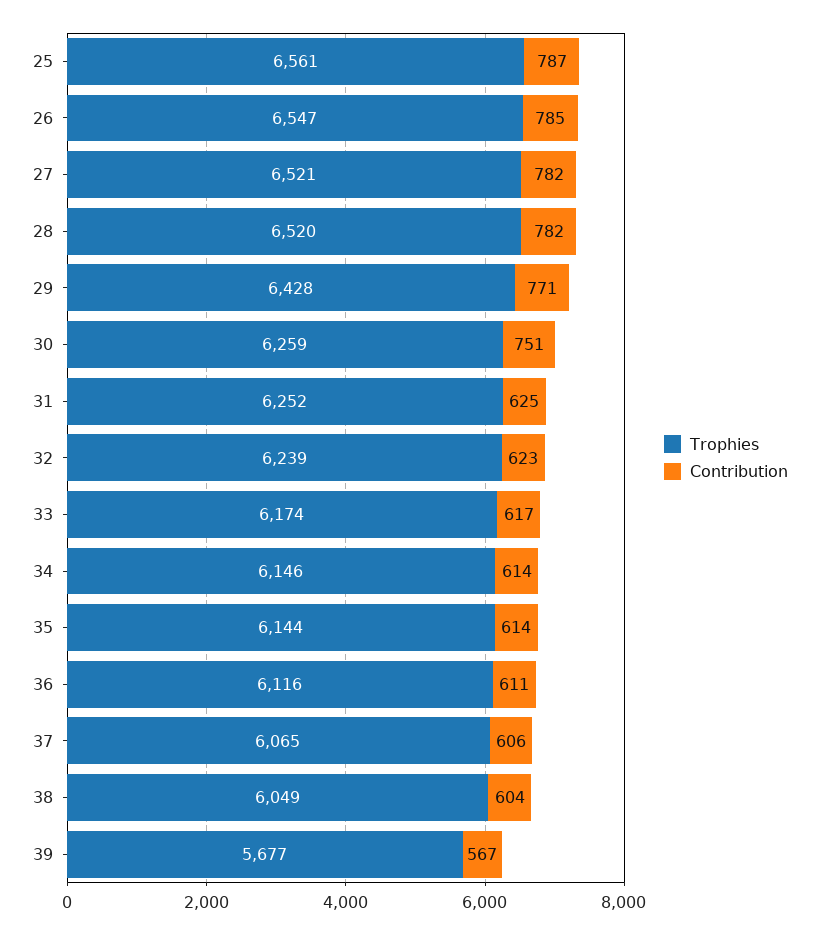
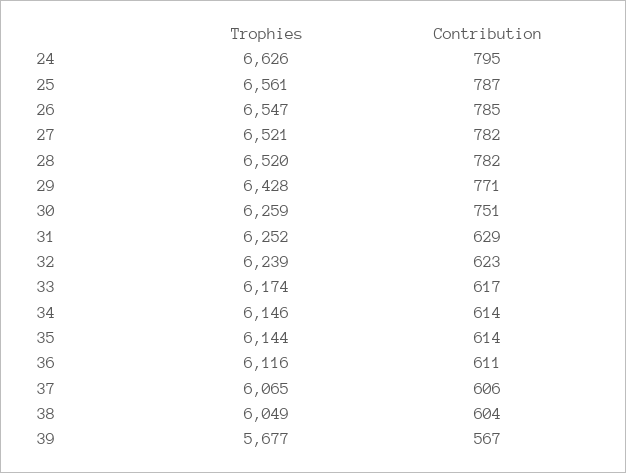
  {
    "Trophies": {
      "25": 6561,
      "26": 6547,
      "27": 6521,
      "28": 6520,
      "29": 6428,
      "30": 6259,
      "31": 6252,
      "32": 6239,
      "33": 6174,
      "34": 6146,
      "35": 6144,
      "36": 6116,
      "37": 6065,
      "38": 6049,
-     "39": 5677
+     "39": 5677,
+     "24": 6626
    },
    "Contribution": {
      "25": 787,
      "26": 785,
      "27": 782,
      "28": 782,
      "29": 771,
      "30": 751,
-     "31": 625,
+     "31": 629,
      "32": 623,
      "33": 617,
      "34": 614,
      "35": 614,
      "36": 611,
      "37": 606,
      "38": 604,
-     "39": 567
+     "39": 567,
+     "24": 795
    }
  }

